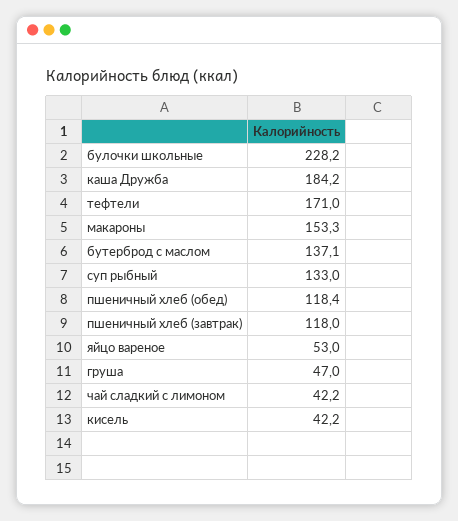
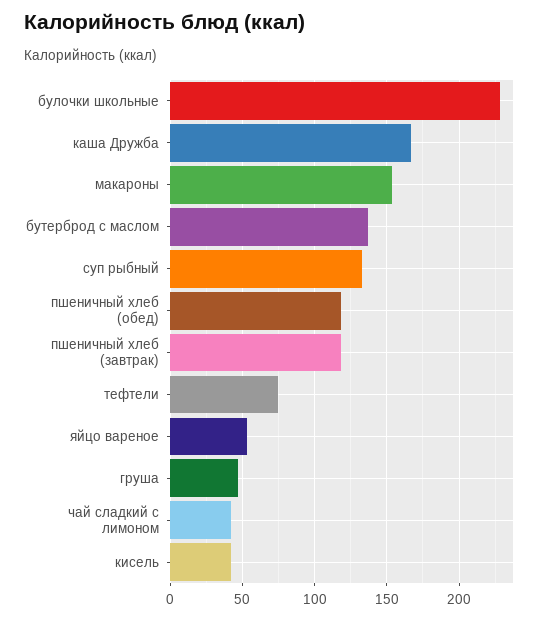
  {
    "булочки школьные": 228.2,
-   "каша Дружба": 184.2,
+   "каша Дружба": 165,
-   "тефтели": 171,
+   "тефтели": 75,
    "макароны": 153.3,
    "бутерброд с маслом": 137.1,
    "суп рыбный": 133,
    "пшеничный хлеб (обед)": 118.4,
    "пшеничный хлеб (завтрак)": 118,
    "яйцо вареное": 53,
    "груша": 47,
    "чай сладкий с лимоном": 42.2,
    "кисель": 42.2
  }

